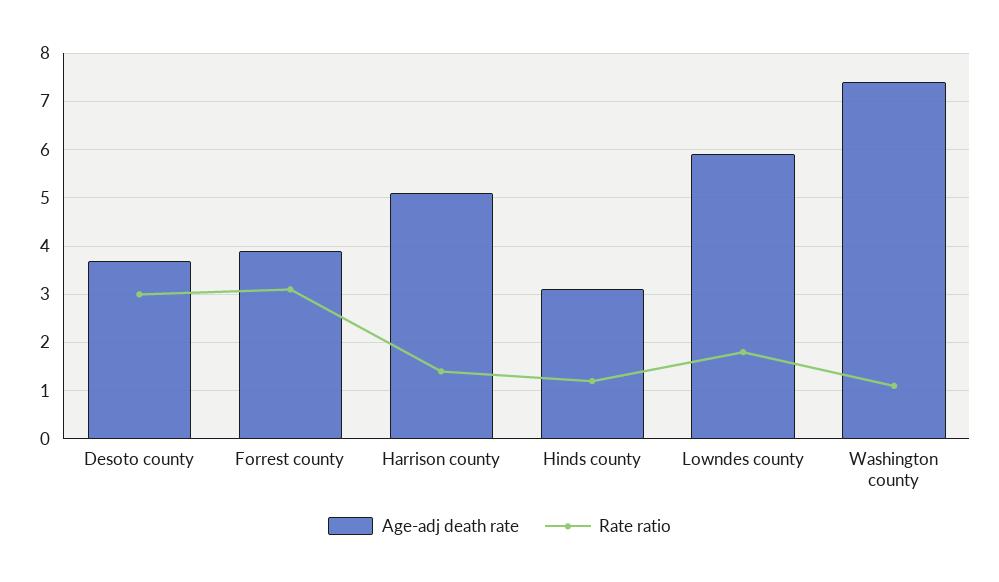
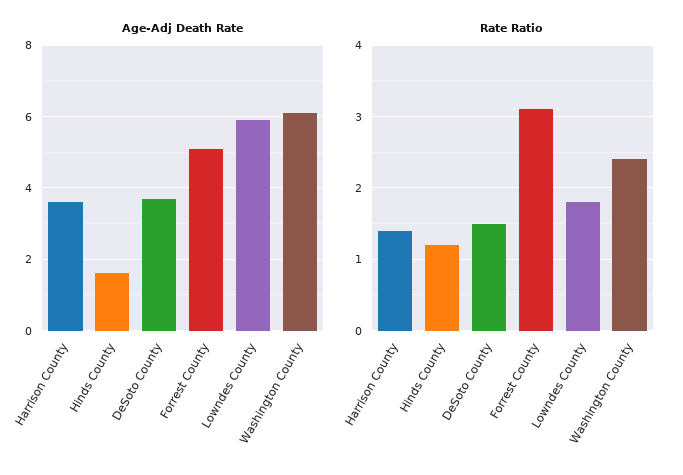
  {
    "Age-adj death rate": {
      "Desoto county": 3.5,
-     "Forrest county": 4,
+     "Forrest county": 5,
-     "Harrison county": 5,
+     "Harrison county": 3.5,
-     "Hinds county": 3,
+     "Hinds county": 1.5,
      "Lowndes county": 6,
-     "Washington county": 7.5
+     "Washington county": 6
    },
    "Rate ratio": {
-     "Desoto county": 3,
+     "Desoto county": 1.5,
      "Forrest county": 3.1,
      "Harrison county": 1.4,
      "Hinds county": 1.2,
      "Lowndes county": 1.8,
-     "Washington county": 1
+     "Washington county": 2.4
    }
  }

